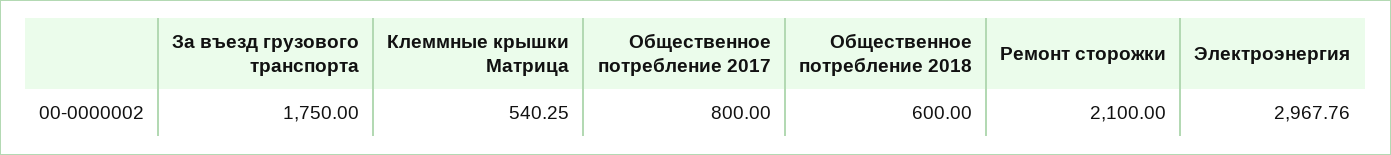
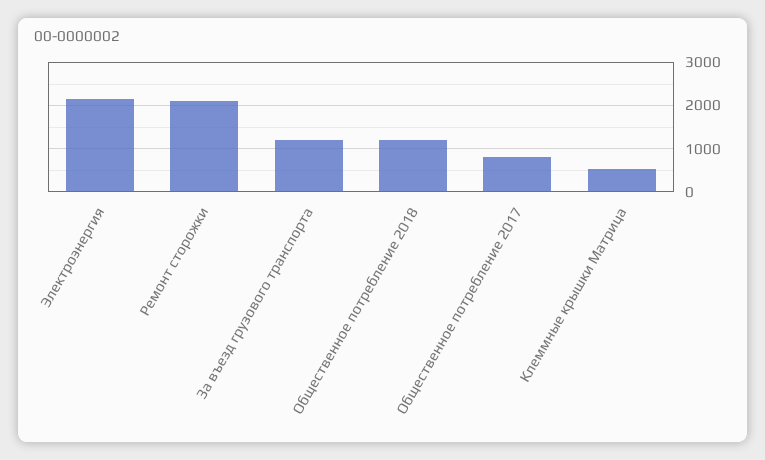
  {
-   "За въезд грузового транспорта": 1750,
+   "За въезд грузового транспорта": 1200,
    "Клеммные крышки Матрица": 540.25,
    "Общественное потребление 2017": 800,
-   "Общественное потребление 2018": 600,
+   "Общественное потребление 2018": 1200,
    "Ремонт сторожки": 2100,
-   "Электроэнергия": 2967.76
+   "Электроэнергия": 2200
  }

